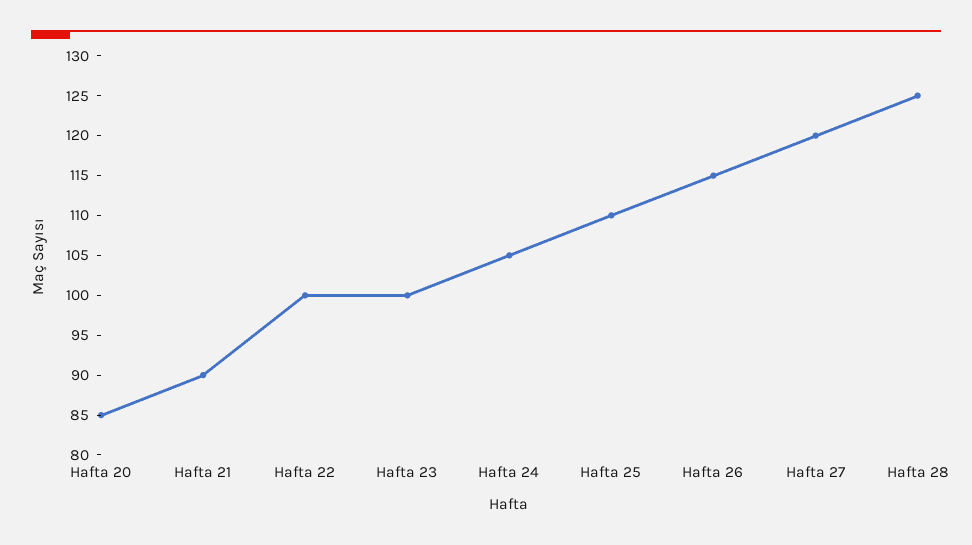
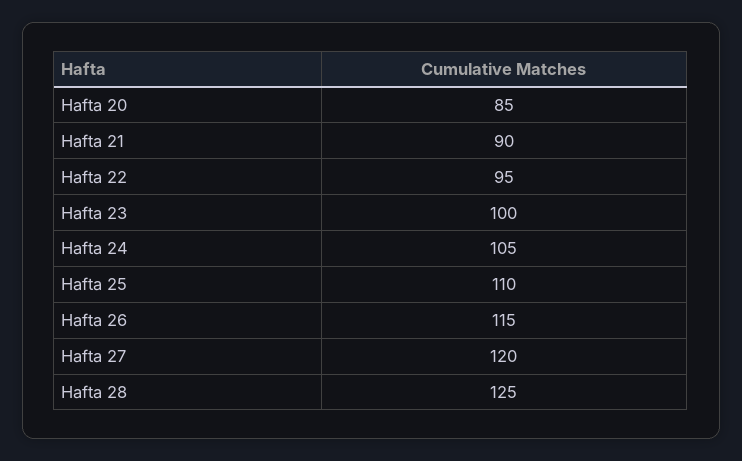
  {
    "Hafta 20": 85,
    "Hafta 21": 90,
-   "Hafta 22": 100,
+   "Hafta 22": 95,
    "Hafta 23": 100,
    "Hafta 24": 105,
    "Hafta 25": 110,
    "Hafta 26": 115,
    "Hafta 27": 120,
    "Hafta 28": 125
  }

